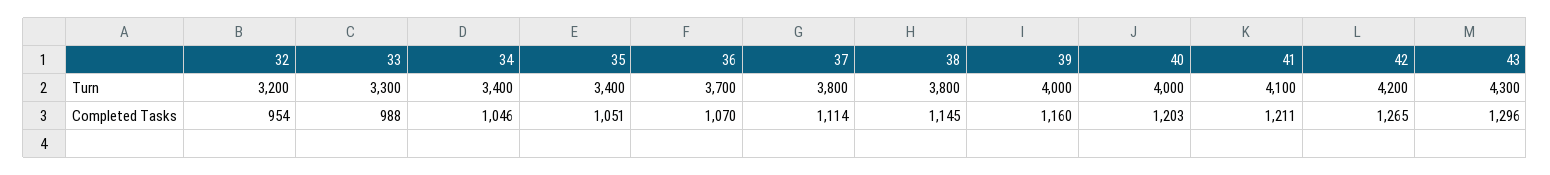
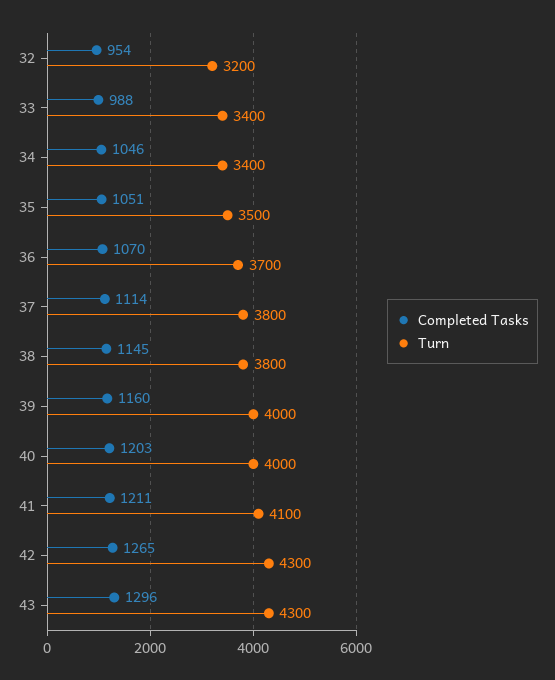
  {
    "Turn": {
      "32": 3200,
-     "33": 3300,
+     "33": 3400,
      "34": 3400,
-     "35": 3400,
+     "35": 3500,
      "36": 3700,
      "37": 3800,
      "38": 3800,
      "39": 4000,
      "40": 4000,
      "41": 4100,
-     "42": 4200,
+     "42": 4300,
      "43": 4300
    },
    "Completed Tasks": {
      "32": 954,
      "33": 988,
      "34": 1046,
      "35": 1051,
      "36": 1070,
      "37": 1114,
      "38": 1145,
      "39": 1160,
      "40": 1203,
      "41": 1211,
      "42": 1265,
      "43": 1296
    }
  }

